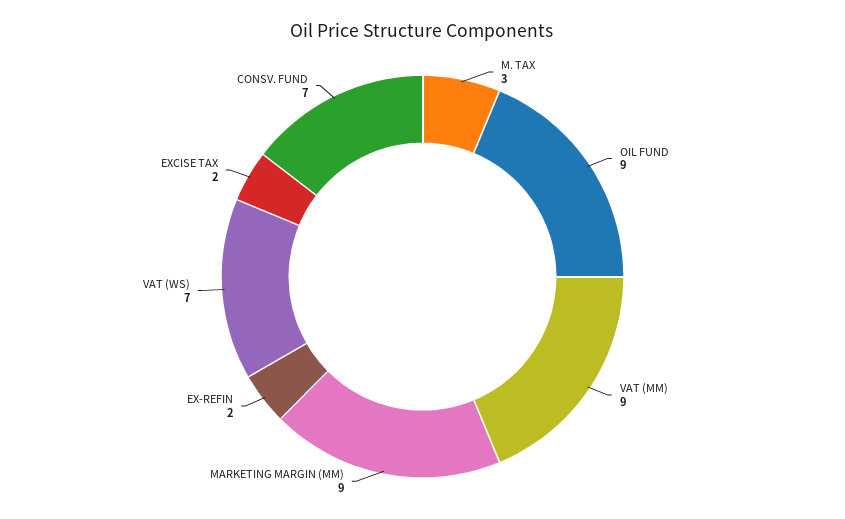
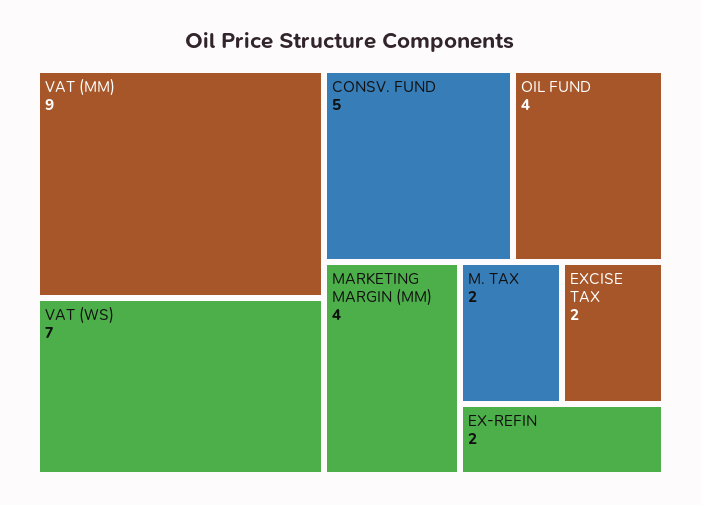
  {
-   "M. TAX": 3,
+   "M. TAX": 2,
-   "OIL FUND": 9,
+   "OIL FUND": 4,
    "VAT (MM)": 9,
-   "MARKETING MARGIN (MM)": 9,
+   "MARKETING MARGIN (MM)": 4,
    "EX-REFIN": 2,
    "VAT (WS)": 7,
    "EXCISE TAX": 2,
-   "CONSV. FUND": 7
+   "CONSV. FUND": 5
  }

